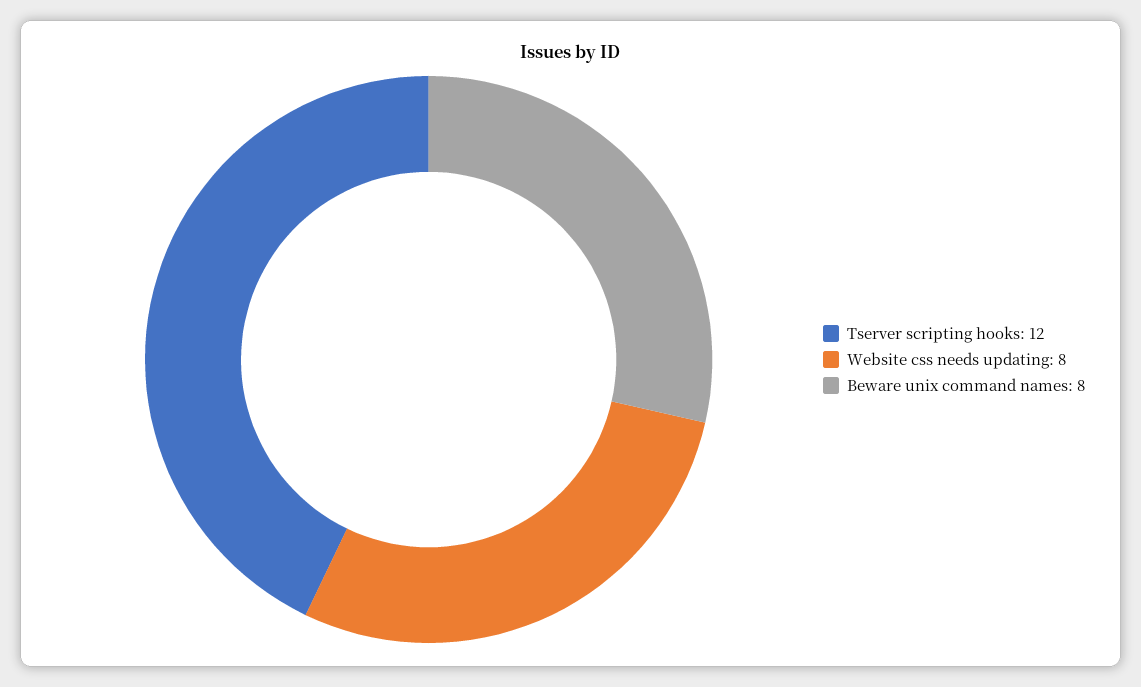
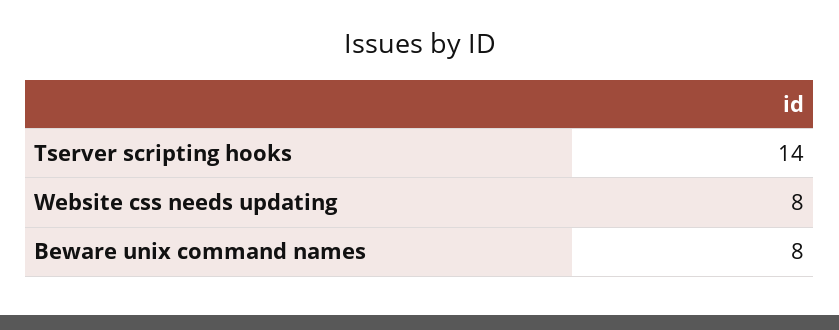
  {
-   "Tserver scripting hooks": 12,
+   "Tserver scripting hooks": 14,
    "Website css needs updating": 8,
    "Beware unix command names": 8
  }

